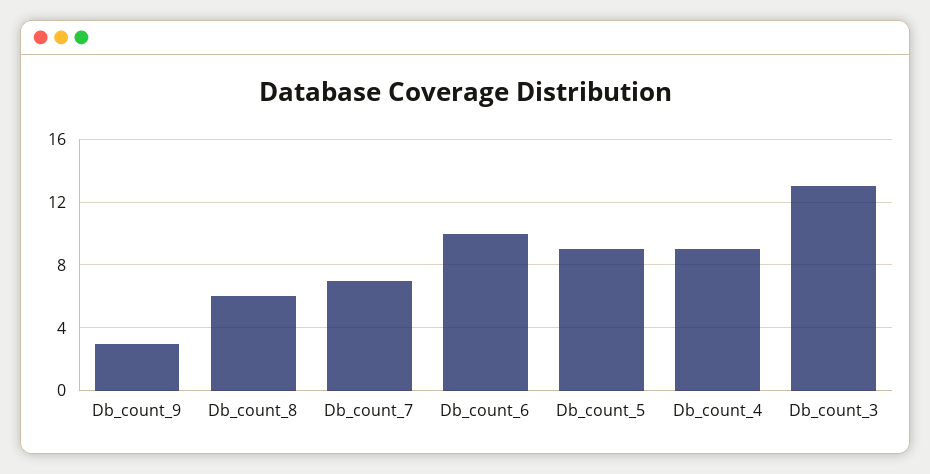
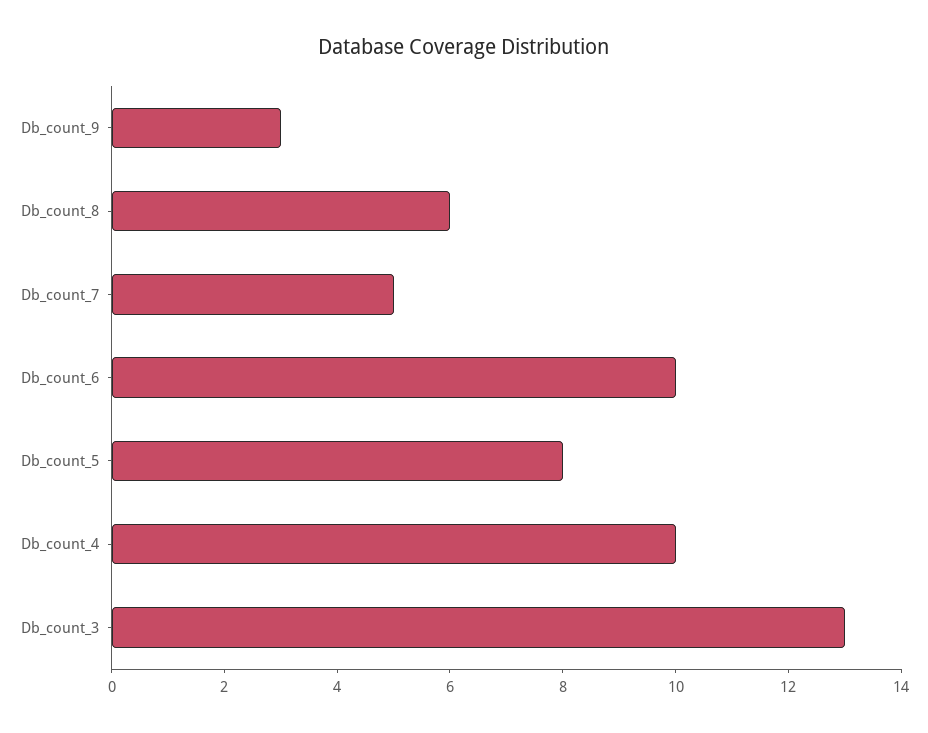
  {
    "Db_count_9": 3,
    "Db_count_8": 6,
-   "Db_count_7": 7,
+   "Db_count_7": 5,
    "Db_count_6": 10,
-   "Db_count_5": 9,
+   "Db_count_5": 8,
-   "Db_count_4": 9,
+   "Db_count_4": 10,
    "Db_count_3": 13
  }

